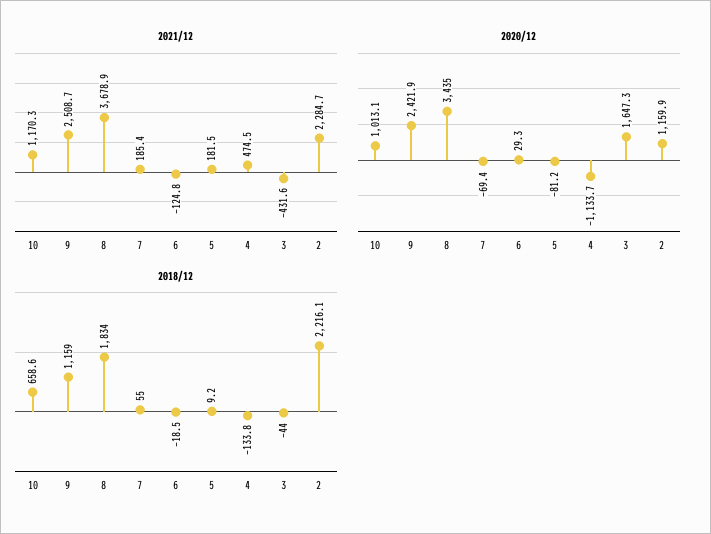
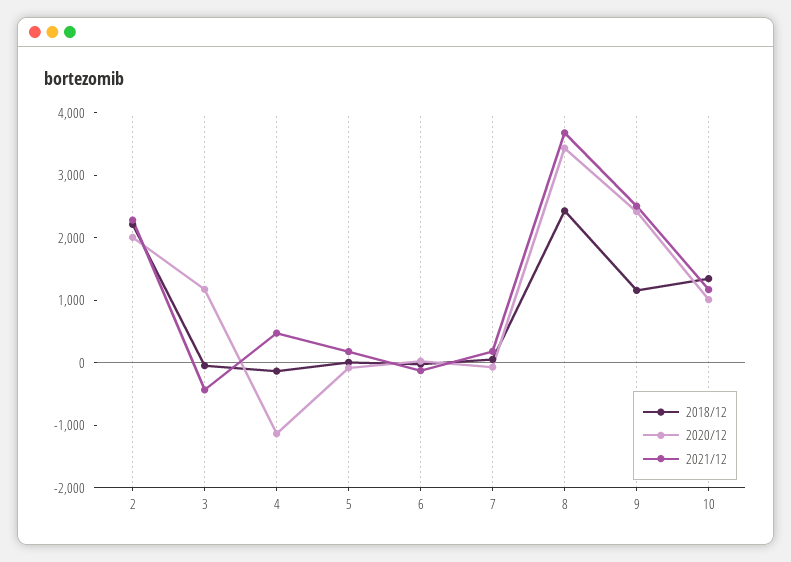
  {
    "2021/12": {
      "10": 1170.3,
      "9": 2508.7,
      "8": 3678.9,
      "7": 185.4,
      "6": -124.8,
      "5": 181.5,
      "4": 474.5,
      "3": -431.6,
      "2": 2284.7
    },
    "2020/12": {
      "10": 1013.1,
      "9": 2421.9,
      "8": 3435,
      "7": -69.4,
      "6": 29.3,
      "5": -81.2,
      "4": -1133.7,
-     "3": 1647.3,
+     "3": 1200,
-     "2": 1159.9
+     "2": 2000
    },
    "2018/12": {
-     "10": 658.6,
+     "10": 1400,
      "9": 1159,
-     "8": 1834,
+     "8": 2400,
      "7": 55,
      "6": -18.5,
      "5": 9.2,
      "4": -133.8,
      "3": -44,
      "2": 2216.1
    }
  }

